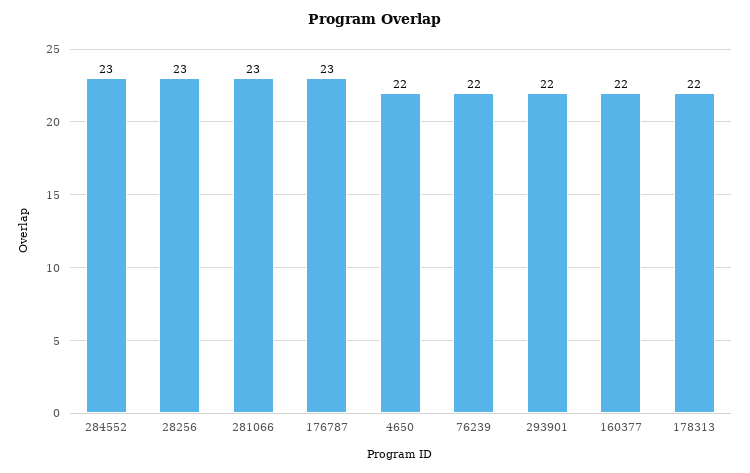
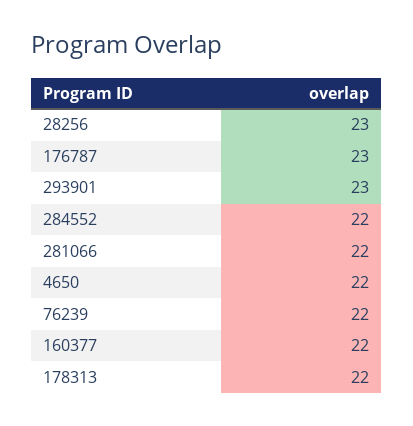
  {
-   "284552": 23,
+   "284552": 22,
    "28256": 23,
-   "281066": 23,
+   "281066": 22,
    "176787": 23,
    "4650": 22,
    "76239": 22,
-   "293901": 22,
+   "293901": 23,
    "160377": 22,
    "178313": 22
  }

